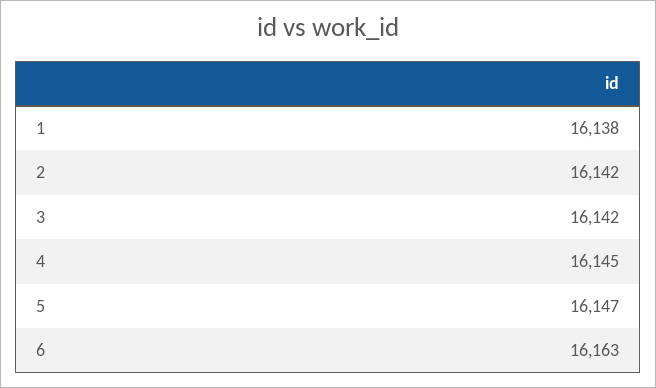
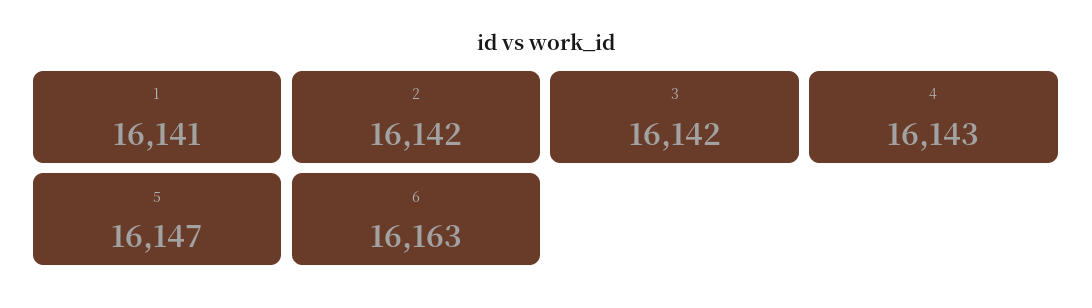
  {
-   "1": 16138,
+   "1": 16141,
    "2": 16142,
    "3": 16142,
-   "4": 16145,
+   "4": 16143,
    "5": 16147,
    "6": 16163
  }

